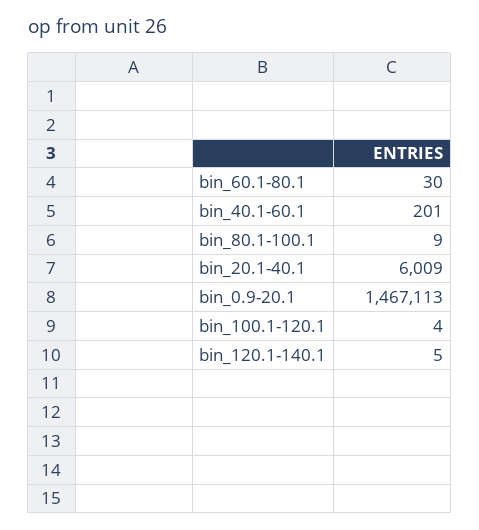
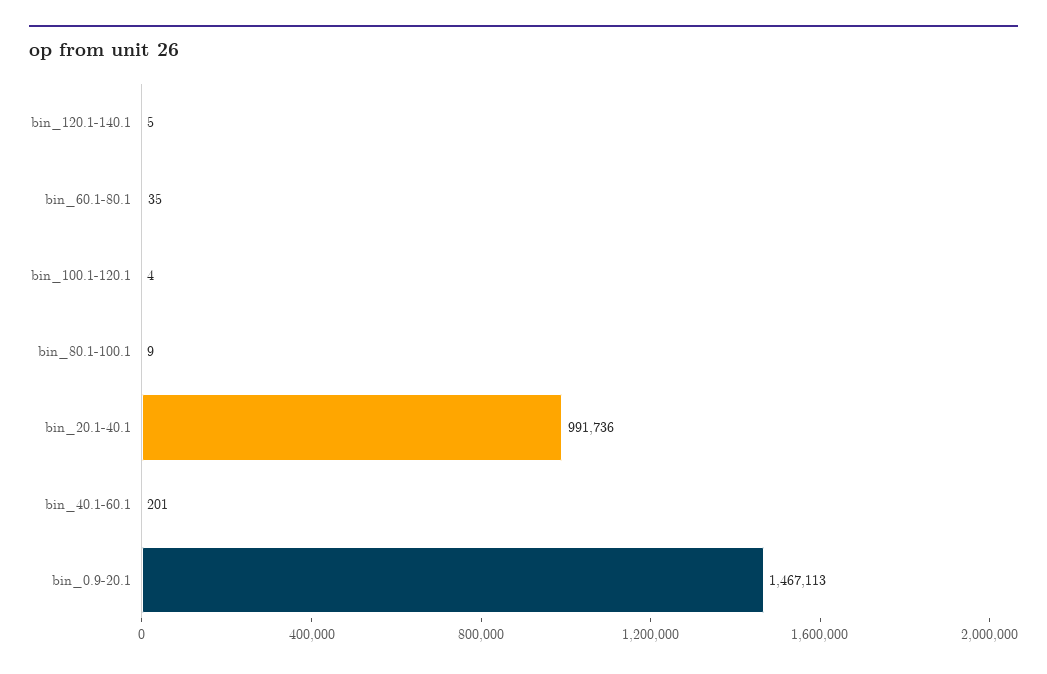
  {
-   "bin_60.1-80.1": 30,
+   "bin_60.1-80.1": 35,
    "bin_40.1-60.1": 201,
    "bin_80.1-100.1": 9,
-   "bin_20.1-40.1": 6009,
+   "bin_20.1-40.1": 991736,
    "bin_0.9-20.1": 1467113,
    "bin_100.1-120.1": 4,
    "bin_120.1-140.1": 5
  }

